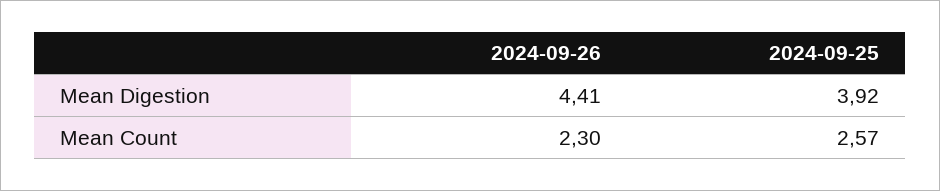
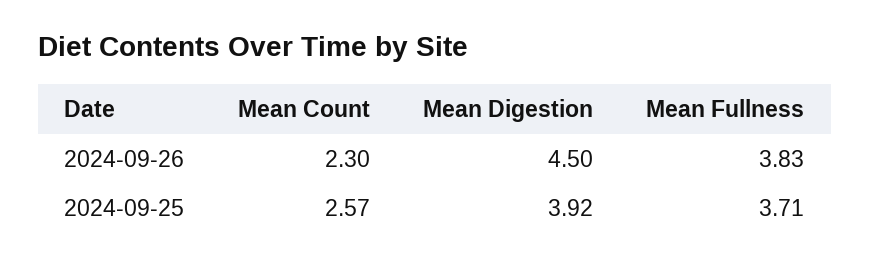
  {
    "2024-09-26": {
-     "Mean Digestion": 4.41,
+     "Mean Digestion": 4.5,
-     "Mean Count": 2.3
+     "Mean Count": 2.3,
+     "Mean Fullness": 3.83
    },
    "2024-09-25": {
      "Mean Digestion": 3.92,
-     "Mean Count": 2.57
+     "Mean Count": 2.57,
+     "Mean Fullness": 3.71
    }
  }

